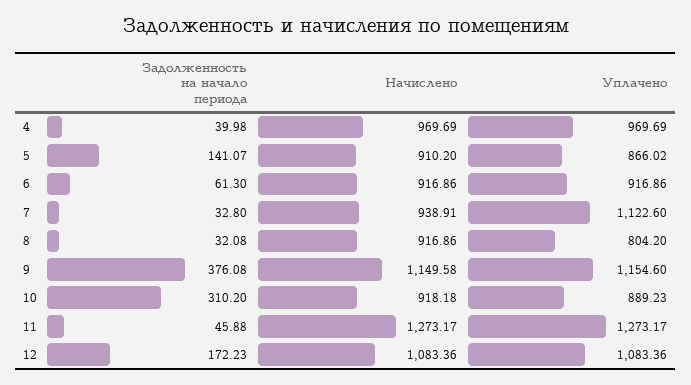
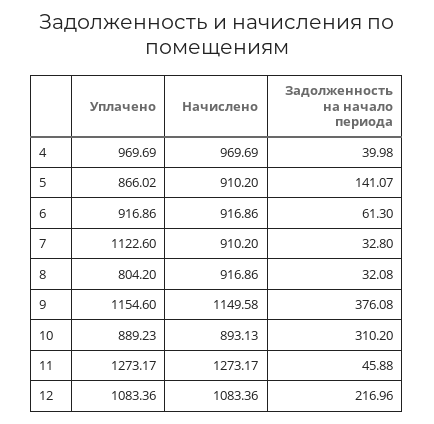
  {
    "Задолженность на начало периода": {
      "4": 39.98,
      "5": 141.07,
      "6": 61.3,
      "7": 32.8,
      "8": 32.08,
      "9": 376.08,
      "10": 310.2,
      "11": 45.88,
-     "12": 172.23
+     "12": 216.96
    },
    "Начислено": {
      "4": 969.69,
      "5": 910.2,
      "6": 916.86,
-     "7": 938.91,
+     "7": 910.2,
      "8": 916.86,
      "9": 1149.58,
-     "10": 918.18,
+     "10": 893.13,
      "11": 1273.17,
      "12": 1083.36
    },
    "Уплачено": {
      "4": 969.69,
      "5": 866.02,
      "6": 916.86,
      "7": 1122.6,
      "8": 804.2,
      "9": 1154.6,
      "10": 889.23,
      "11": 1273.17,
      "12": 1083.36
    }
  }

